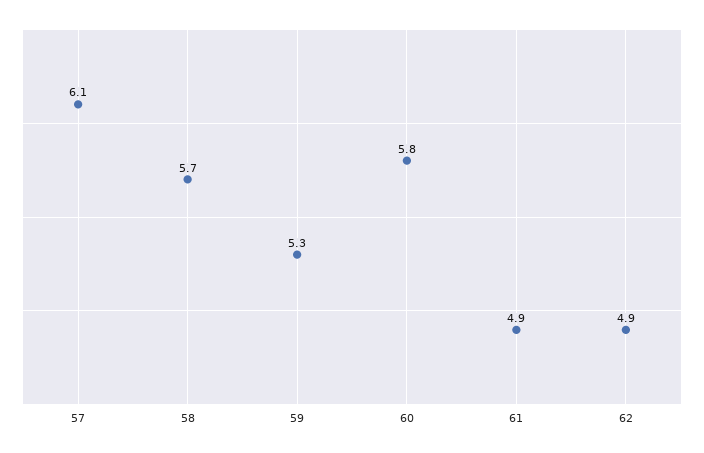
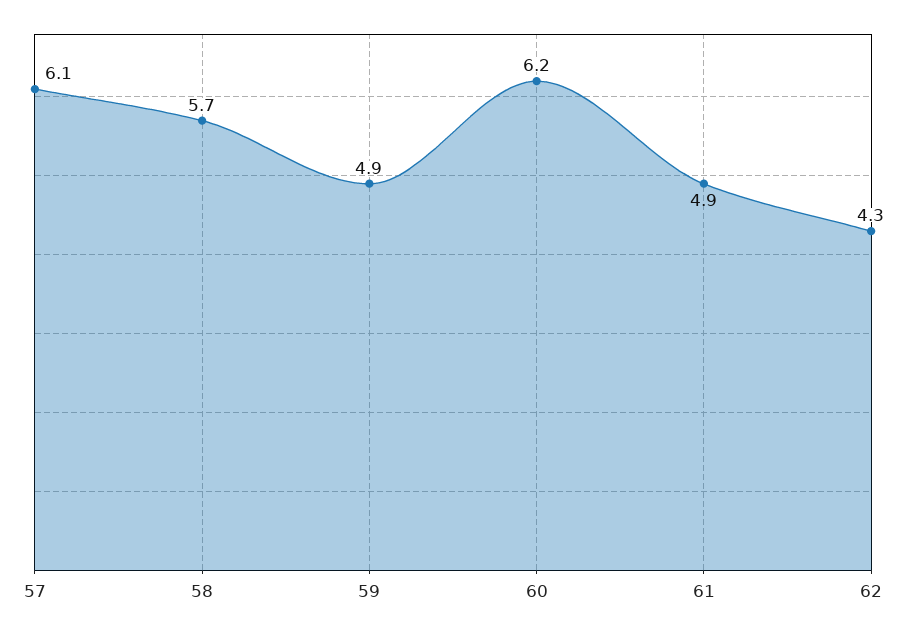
  {
    "57": 6.1,
    "58": 5.7,
-   "59": 5.3,
+   "59": 4.9,
-   "60": 5.8,
+   "60": 6.2,
    "61": 4.9,
-   "62": 4.9
+   "62": 4.3
  }

